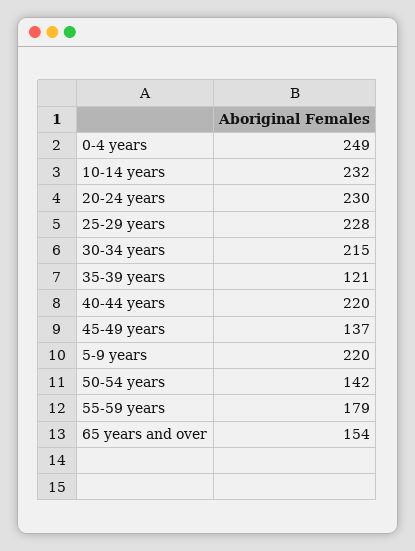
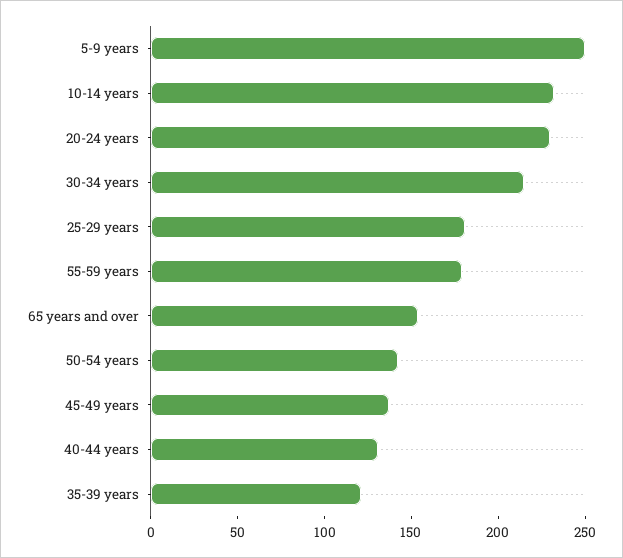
  {
-   "0-4 years": 249,
    "10-14 years": 232,
    "20-24 years": 230,
-   "25-29 years": 228,
+   "25-29 years": 180,
    "30-34 years": 215,
    "35-39 years": 121,
-   "40-44 years": 220,
+   "40-44 years": 130,
    "45-49 years": 137,
-   "5-9 years": 220,
+   "5-9 years": 250,
    "50-54 years": 142,
    "55-59 years": 179,
    "65 years and over": 154
  }

